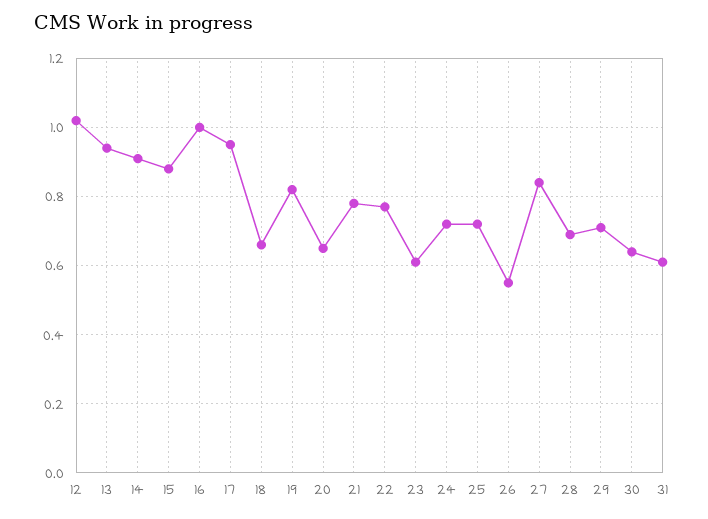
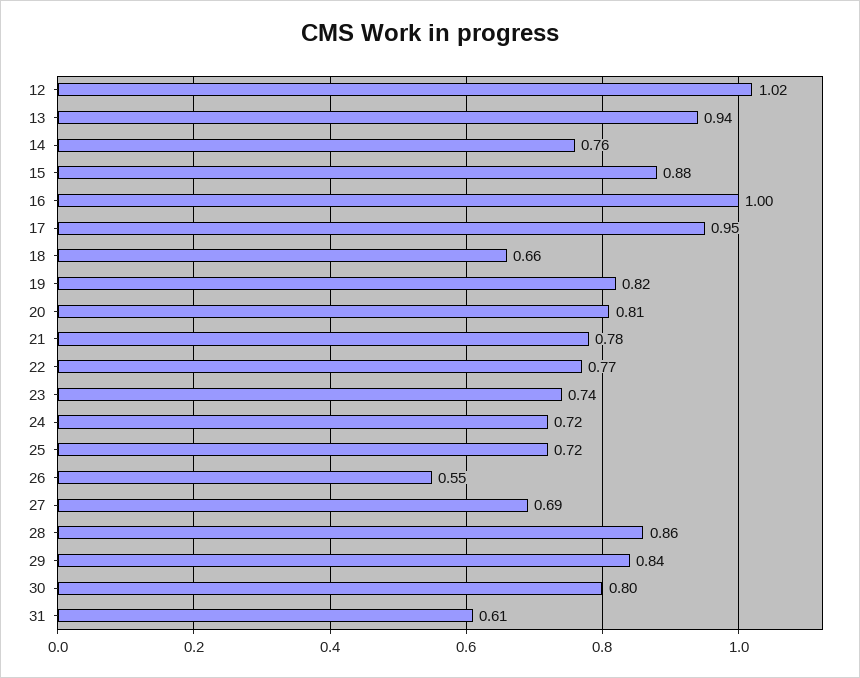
  {
    "12": 1.02,
    "13": 0.94,
-   "14": 0.9,
+   "14": 0.76,
    "15": 0.88,
    "16": 1,
    "17": 0.95,
    "18": 0.66,
    "19": 0.82,
-   "20": 0.65,
+   "20": 0.81,
    "21": 0.78,
    "22": 0.77,
-   "23": 0.6,
+   "23": 0.74,
    "24": 0.72,
    "25": 0.72,
    "26": 0.55,
-   "27": 0.85,
+   "27": 0.69,
-   "28": 0.7,
+   "28": 0.86,
-   "29": 0.7,
+   "29": 0.84,
-   "30": 0.65,
+   "30": 0.8,
    "31": 0.61
  }

